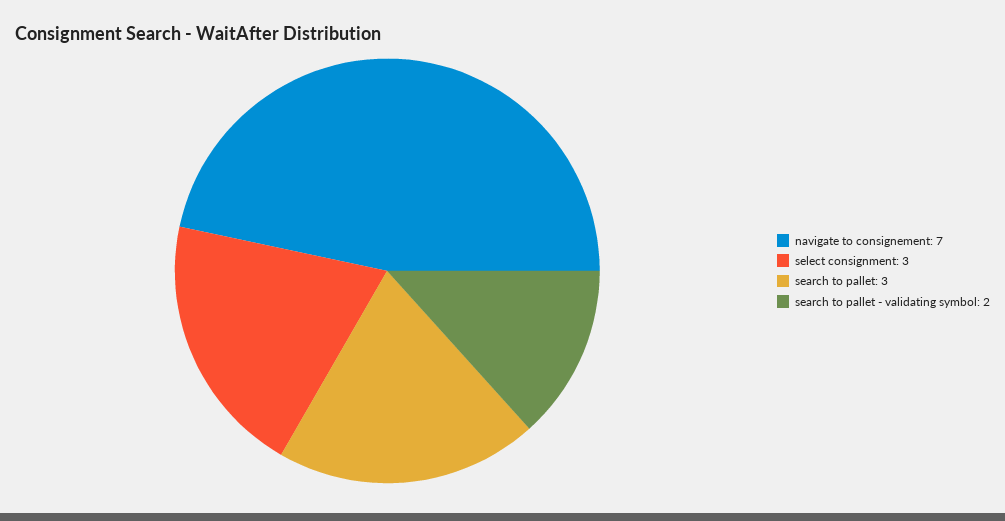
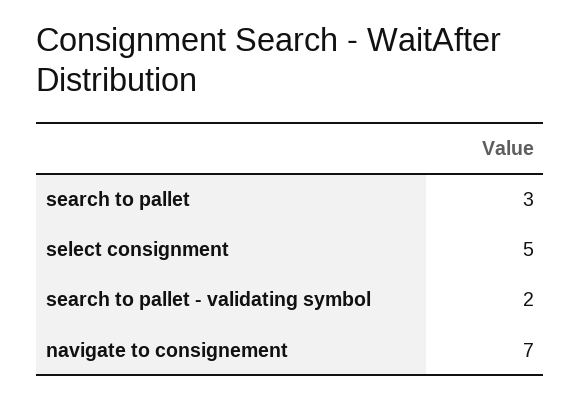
  {
    "navigate to consignement": 7,
-   "select consignment": 3,
+   "select consignment": 5,
    "search to pallet": 3,
    "search to pallet - validating symbol": 2
  }

